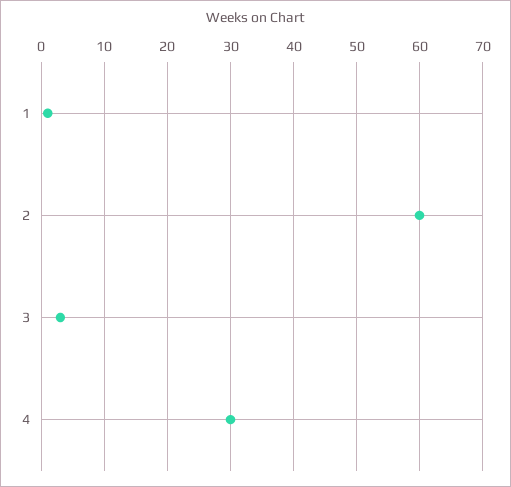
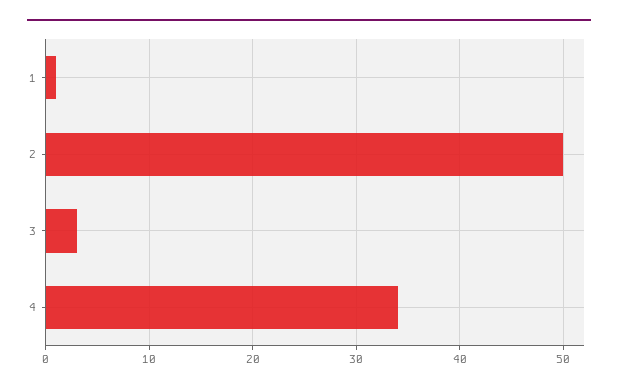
  {
    "1": 1,
-   "2": 60,
+   "2": 50,
    "3": 3,
-   "4": 30
+   "4": 34
  }

